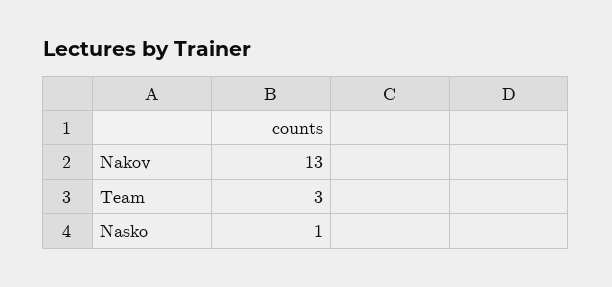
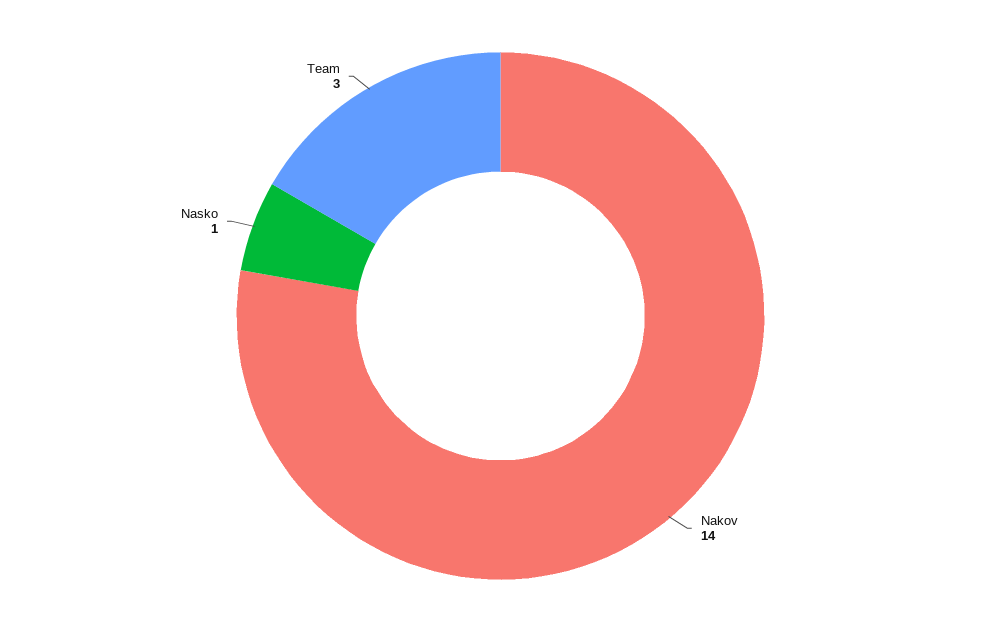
  {
-   "Nakov": 13,
+   "Nakov": 14,
    "Team": 3,
    "Nasko": 1
  }

